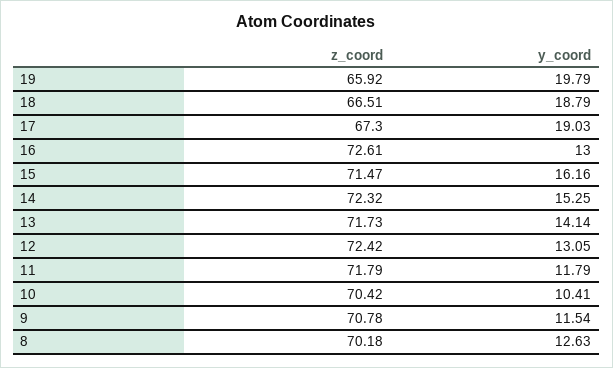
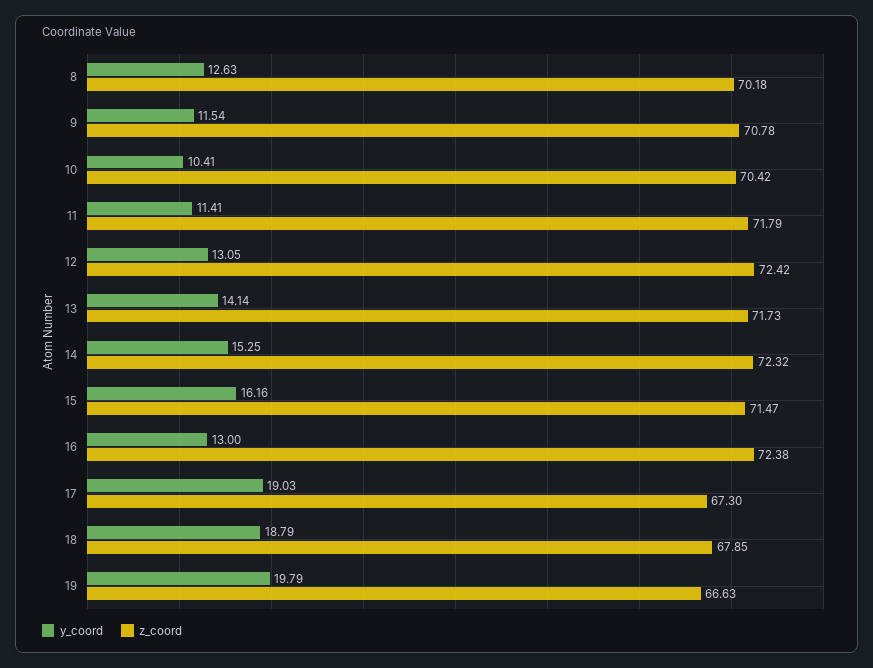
  {
    "z_coord": {
-     "19": 65.92,
+     "19": 66.63,
-     "18": 66.51,
+     "18": 67.85,
      "17": 67.3,
-     "16": 72.61,
+     "16": 72.38,
      "15": 71.47,
      "14": 72.32,
      "13": 71.73,
      "12": 72.42,
      "11": 71.79,
      "10": 70.42,
      "9": 70.78,
      "8": 70.18
    },
    "y_coord": {
      "19": 19.79,
      "18": 18.79,
      "17": 19.03,
      "16": 13,
      "15": 16.16,
      "14": 15.25,
      "13": 14.14,
      "12": 13.05,
-     "11": 11.79,
+     "11": 11.41,
      "10": 10.41,
      "9": 11.54,
      "8": 12.63
    }
  }

